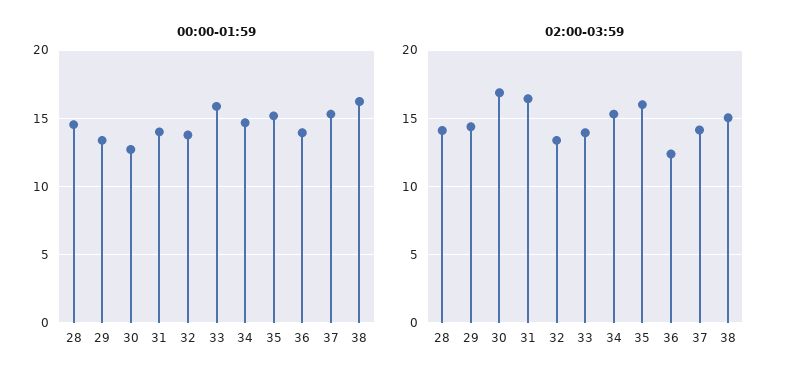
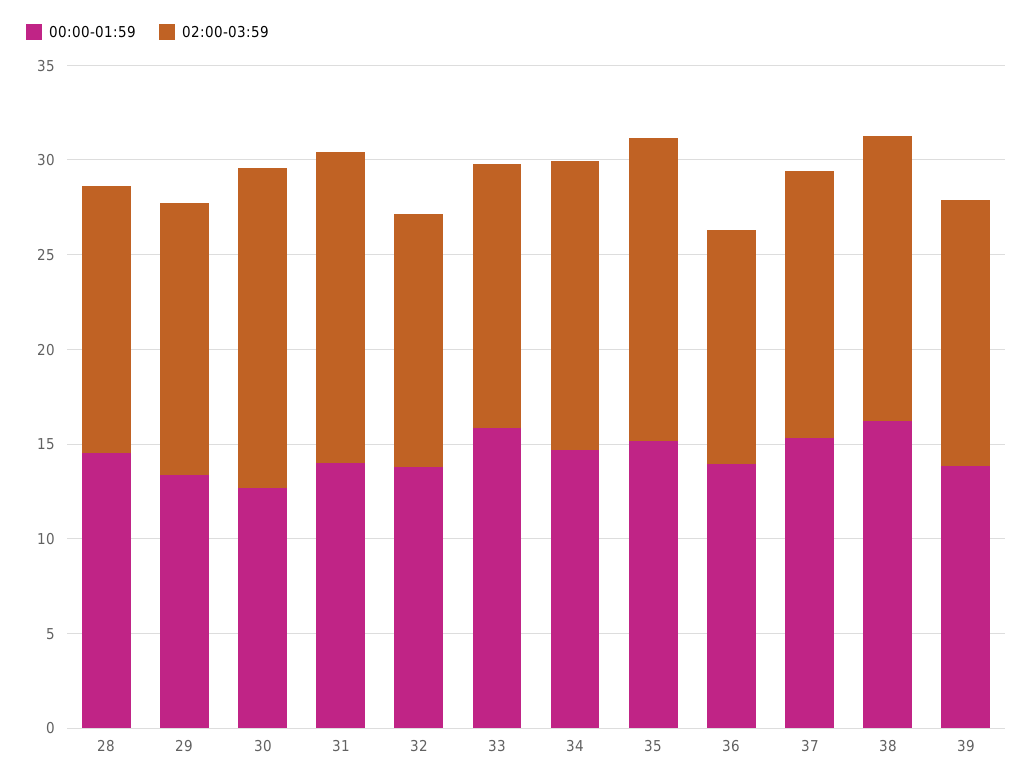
  {
    "00:00-01:59": {
      "28": 14.5,
      "29": 13.5,
      "30": 12.5,
      "31": 14,
      "32": 14,
      "33": 16,
      "34": 14.5,
      "35": 15,
      "36": 14,
      "37": 15.5,
-     "38": 16
+     "38": 16,
+     "39": 14
    },
    "02:00-03:59": {
      "28": 14,
      "29": 14.5,
      "30": 17,
      "31": 16.5,
      "32": 13.5,
      "33": 14,
      "34": 15.5,
      "35": 16,
      "36": 12.5,
      "37": 14,
-     "38": 15
+     "38": 15,
+     "39": 14
    }
  }

